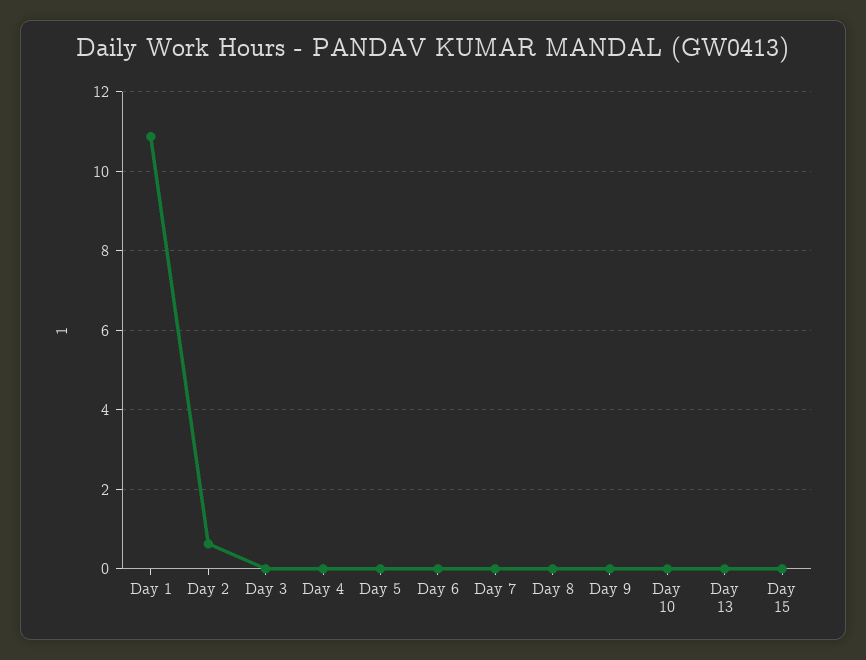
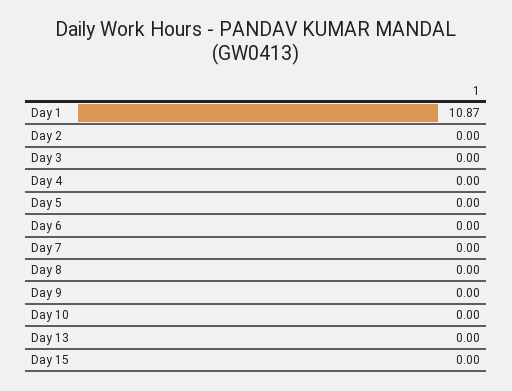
  {
    "Day 1": 10.87,
-   "Day 2": 0.6,
+   "Day 2": 0,
    "Day 3": 0,
    "Day 4": 0,
    "Day 5": 0,
    "Day 6": 0,
    "Day 7": 0,
    "Day 8": 0,
    "Day 9": 0,
    "Day 10": 0,
    "Day 13": 0,
    "Day 15": 0
  }

